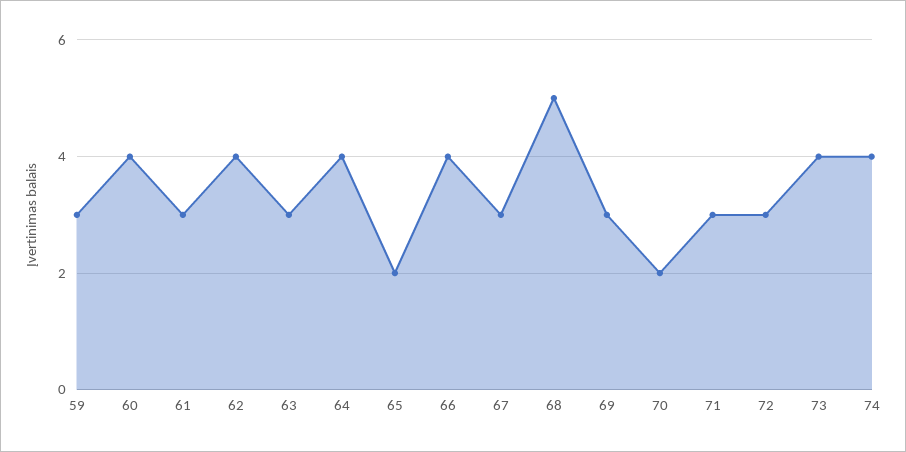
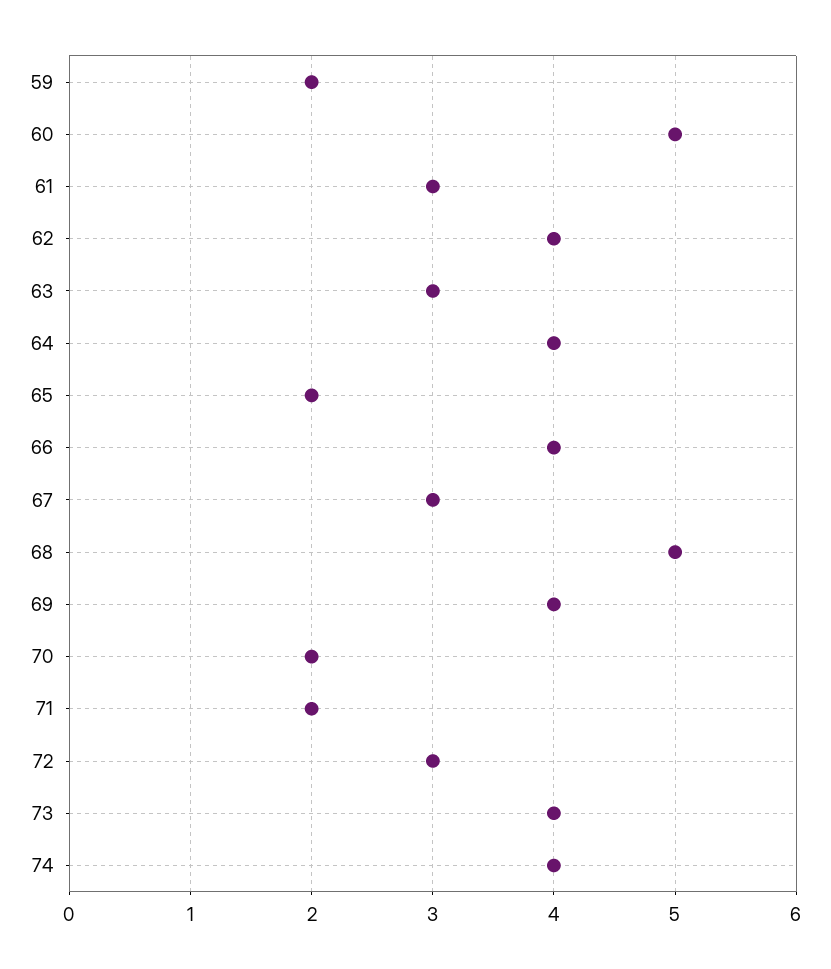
  {
-   "59": 3,
+   "59": 2,
-   "60": 4,
+   "60": 5,
    "61": 3,
    "62": 4,
    "63": 3,
    "64": 4,
    "65": 2,
    "66": 4,
    "67": 3,
    "68": 5,
-   "69": 3,
+   "69": 4,
    "70": 2,
-   "71": 3,
+   "71": 2,
    "72": 3,
    "73": 4,
    "74": 4
  }

